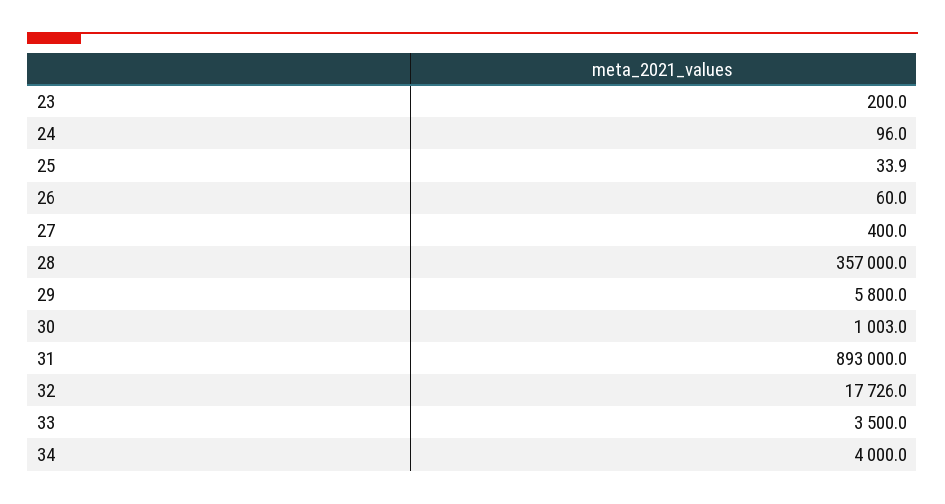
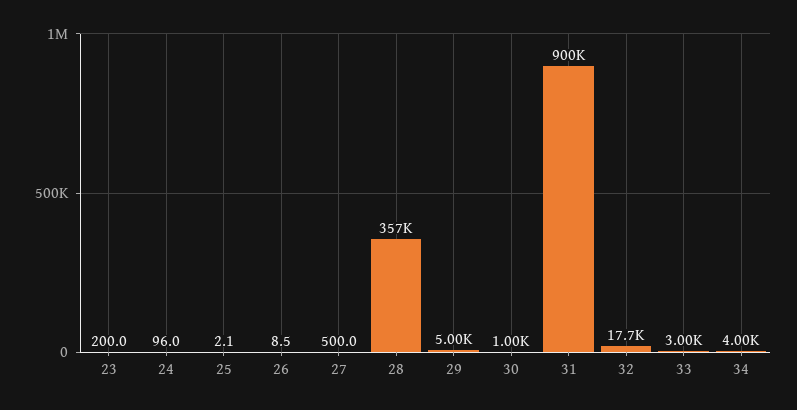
  {
    "23": 200,
    "24": 96,
-   "25": 33.9,
+   "25": 2.1,
-   "26": 60,
+   "26": 8.5,
-   "27": 400,
+   "27": 500,
    "28": 357000,
-   "29": 5800,
+   "29": 5000,
    "30": 1003,
-   "31": 893000,
+   "31": 900000,
    "32": 17726,
-   "33": 3500,
+   "33": 3000,
    "34": 4000
  }

